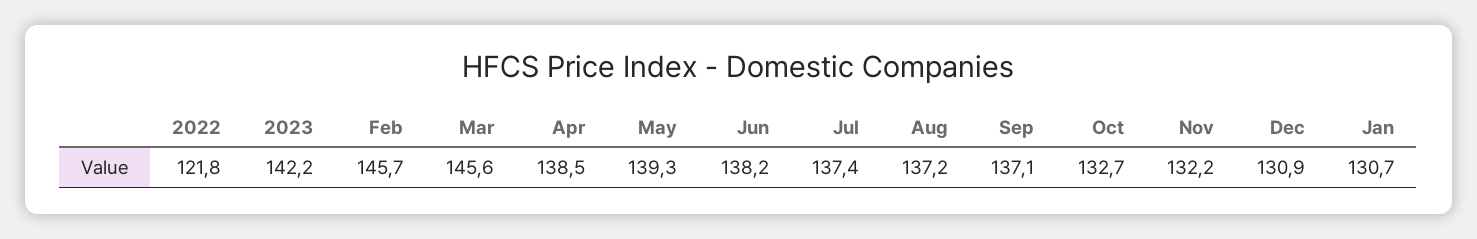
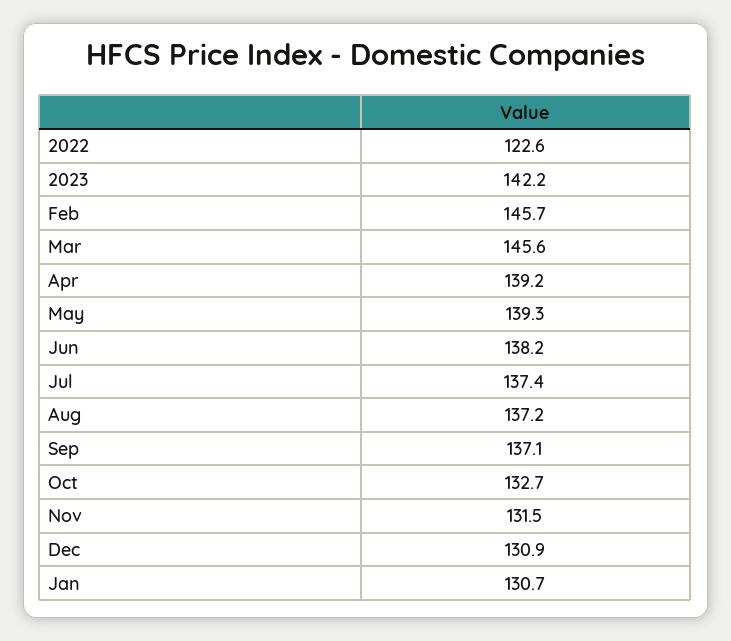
  {
-   "2022": 121.8,
+   "2022": 122.6,
    "2023": 142.2,
    "Feb": 145.7,
    "Mar": 145.6,
-   "Apr": 138.5,
+   "Apr": 139.2,
    "May": 139.3,
    "Jun": 138.2,
    "Jul": 137.4,
    "Aug": 137.2,
    "Sep": 137.1,
    "Oct": 132.7,
-   "Nov": 132.2,
+   "Nov": 131.5,
    "Dec": 130.9,
    "Jan": 130.7
  }

